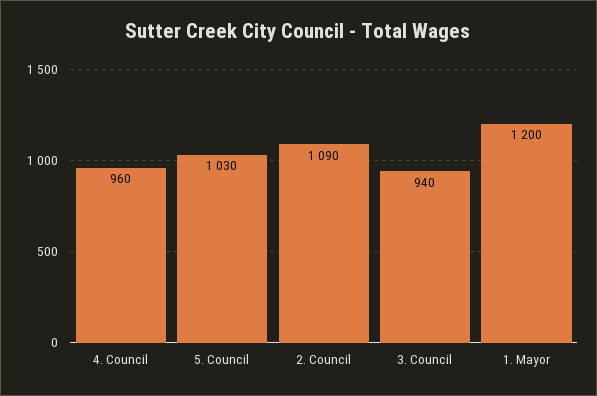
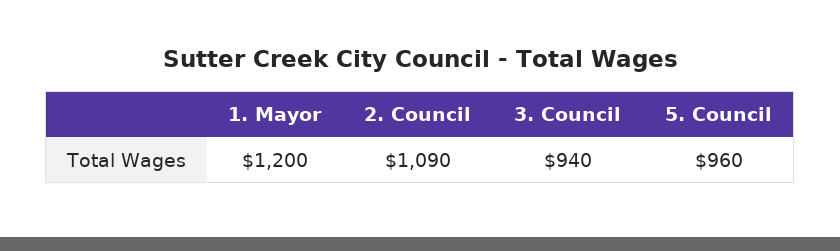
  {
-   "4. Council": 960,
-   "5. Council": 1030,
+   "5. Council": 960,
    "2. Council": 1090,
    "3. Council": 940,
    "1. Mayor": 1200
  }

